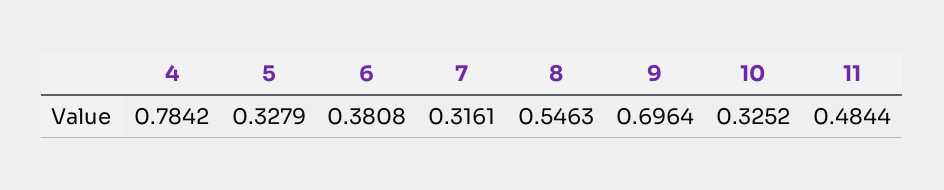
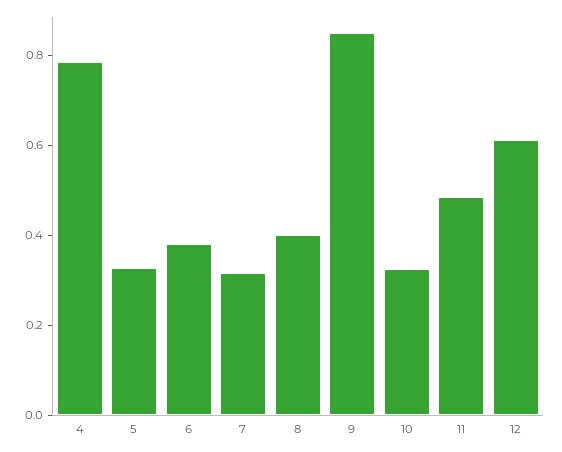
  {
    "4": 0.7842,
    "5": 0.3279,
    "6": 0.3808,
    "7": 0.3161,
-   "8": 0.5463,
+   "8": 0.4,
-   "9": 0.6964,
+   "9": 0.85,
    "10": 0.3252,
-   "11": 0.4844
+   "11": 0.4844,
+   "12": 0.6
  }

